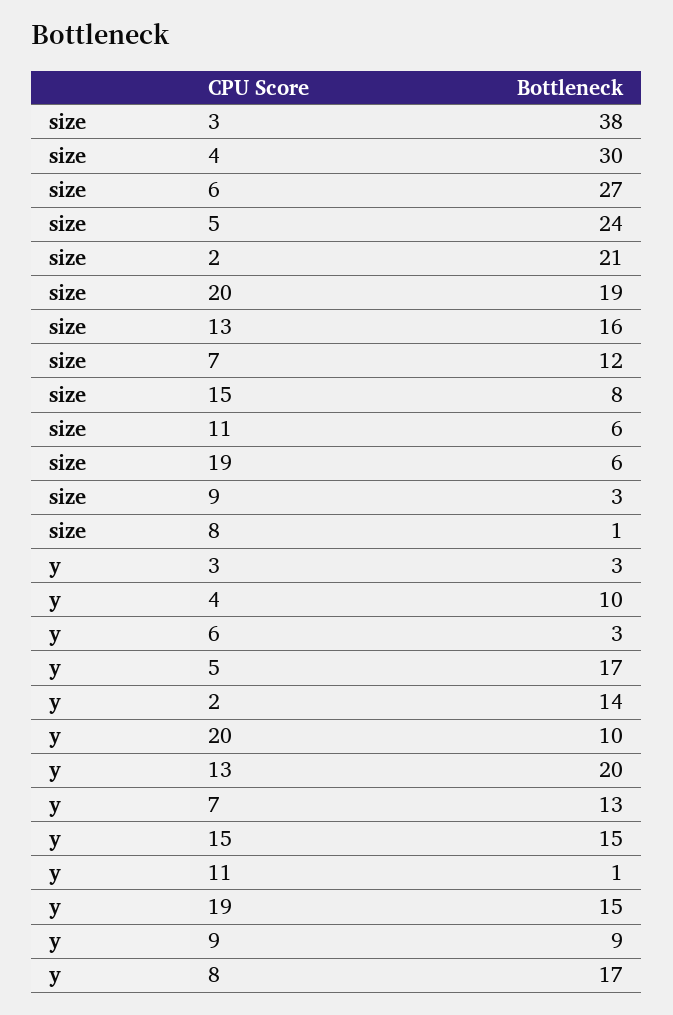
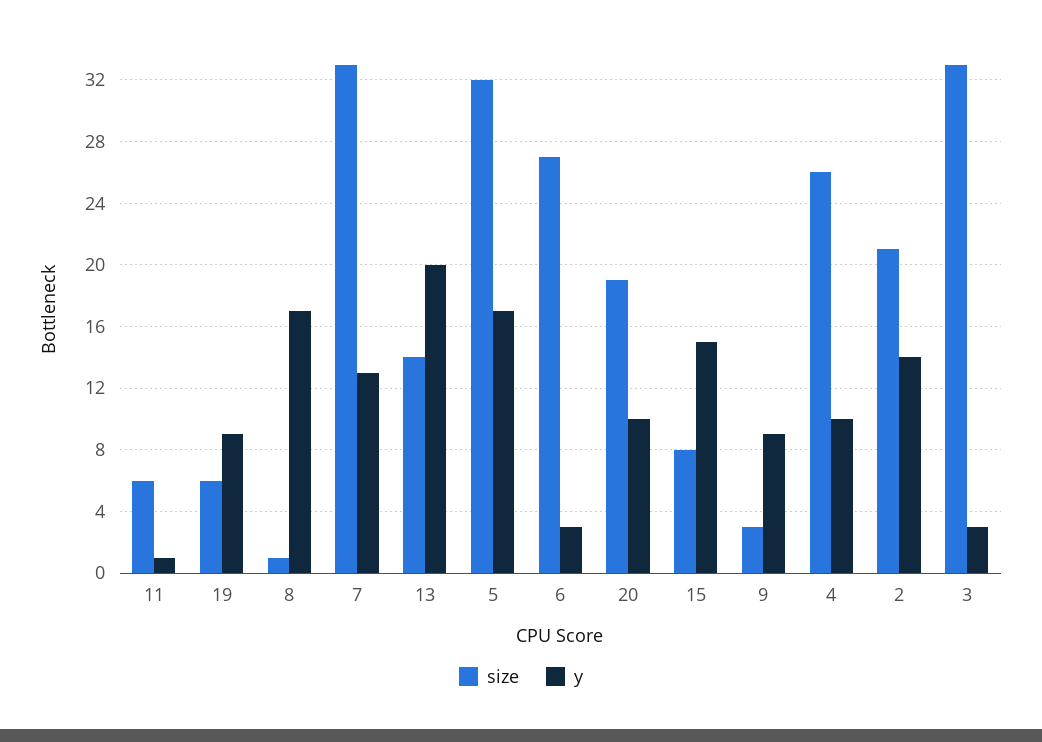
  {
    "size": {
-     "3": 38,
+     "3": 33,
-     "4": 30,
+     "4": 26,
      "6": 27,
-     "5": 24,
+     "5": 32,
      "2": 21,
      "20": 19,
-     "13": 16,
+     "13": 14,
-     "7": 12,
+     "7": 33,
      "15": 8,
      "11": 6,
      "19": 6,
      "9": 3,
      "8": 1
    },
    "y": {
      "3": 3,
      "4": 10,
      "6": 3,
      "5": 17,
      "2": 14,
      "20": 10,
      "13": 20,
      "7": 13,
      "15": 15,
      "11": 1,
-     "19": 15,
+     "19": 9,
      "9": 9,
      "8": 17
    }
  }

